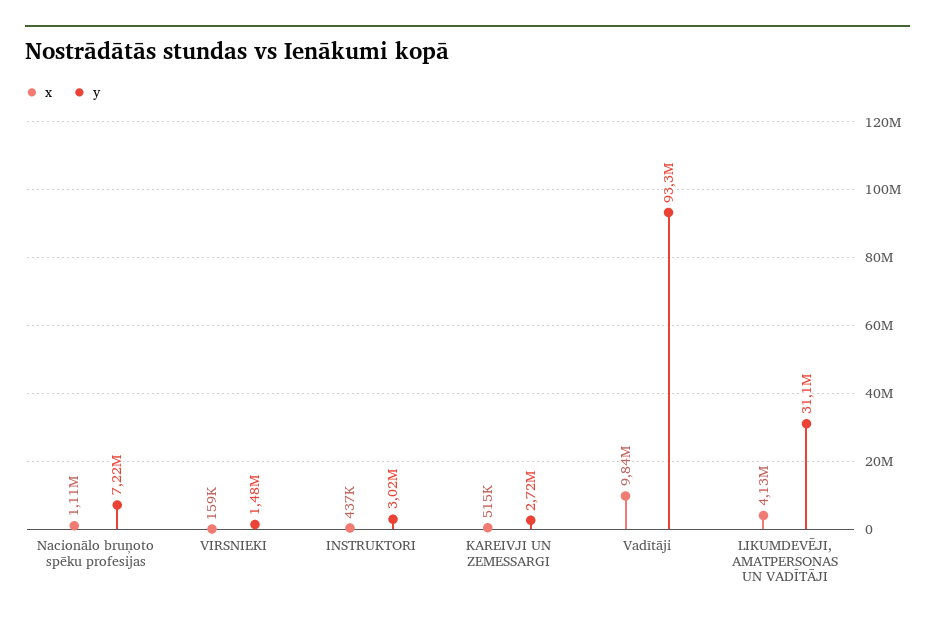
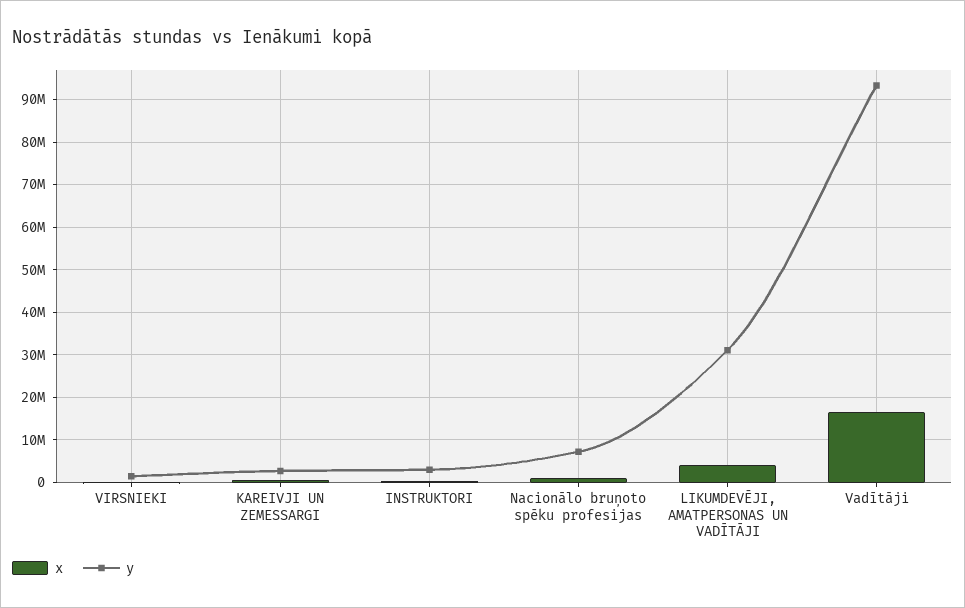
  {
    "x": {
      "Nacionālo bruņoto spēku profesijas": 1110000,
      "VIRSNIEKI": 159000,
      "INSTRUKTORI": 437000,
      "KAREIVJI UN ZEMESSARGI": 515000,
-     "Vadītāji": 9840000,
+     "Vadītāji": 16000000,
      "LIKUMDEVĒJI, AMATPERSONAS UN VADĪTĀJI": 4130000
    },
    "y": {
      "Nacionālo bruņoto spēku profesijas": 7220000,
      "VIRSNIEKI": 1480000,
      "INSTRUKTORI": 3020000,
      "KAREIVJI UN ZEMESSARGI": 2720000,
      "Vadītāji": 93300000,
      "LIKUMDEVĒJI, AMATPERSONAS UN VADĪTĀJI": 31100000
    }
  }

